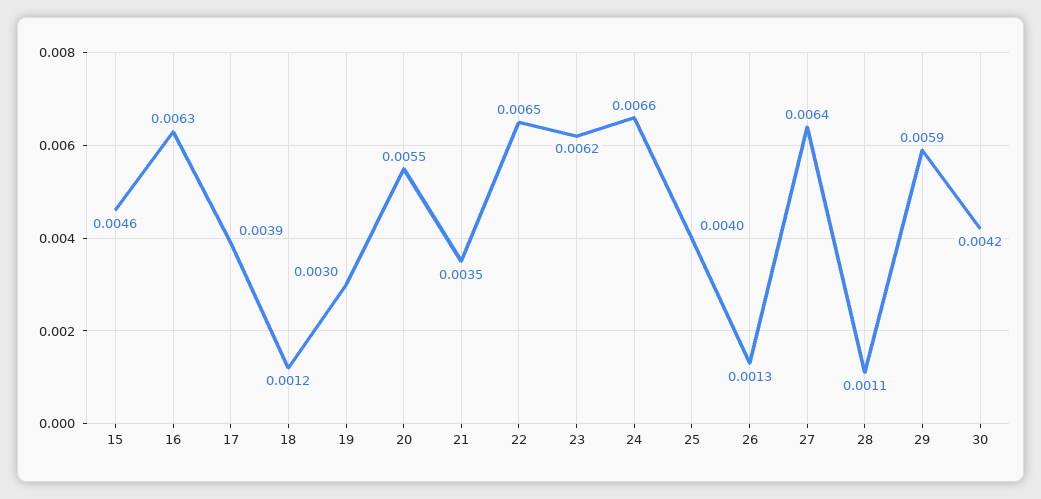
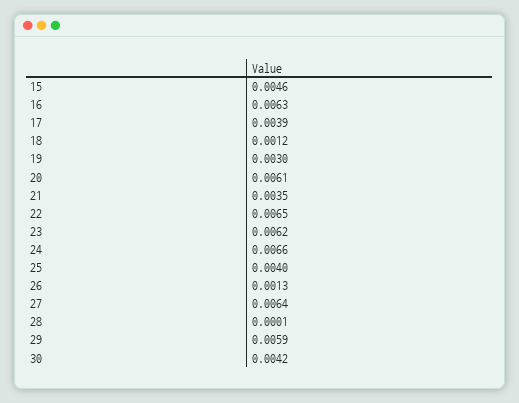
  {
    "15": 0.0046,
    "16": 0.0063,
    "17": 0.0039,
    "18": 0.0012,
    "19": 0.003,
-   "20": 0.0055,
+   "20": 0.0061,
    "21": 0.0035,
    "22": 0.0065,
    "23": 0.0062,
    "24": 0.0066,
    "25": 0.004,
    "26": 0.0013,
    "27": 0.0064,
-   "28": 0.0011,
+   "28": 0.0001,
    "29": 0.0059,
    "30": 0.0042
  }

